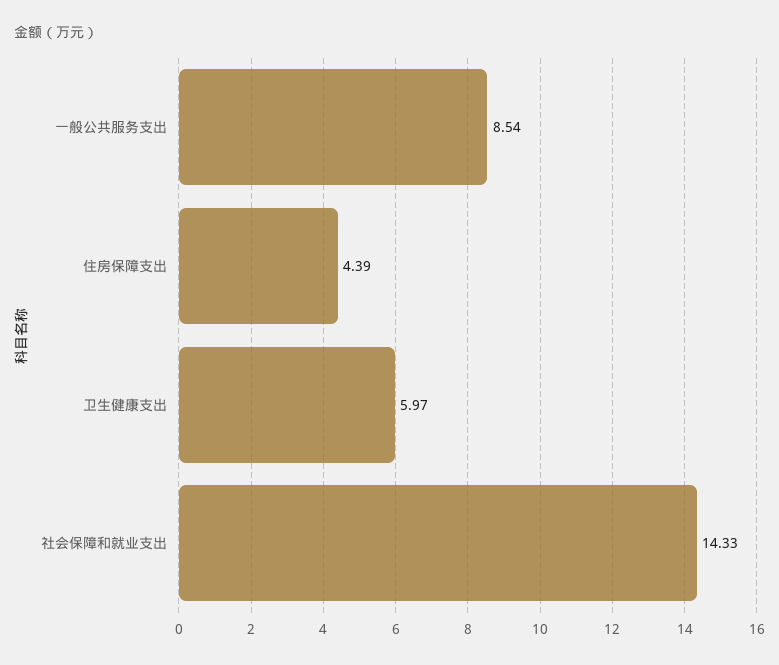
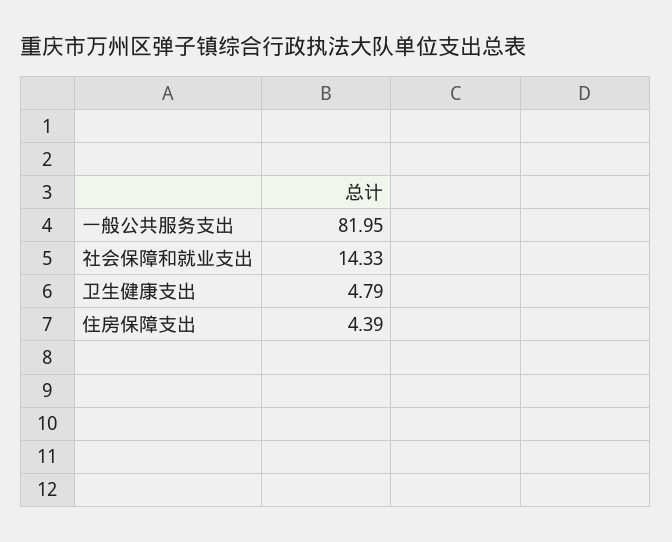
  {
-   "一般公共服务支出": 8.54,
+   "一般公共服务支出": 81.95,
    "住房保障支出": 4.39,
-   "卫生健康支出": 5.97,
+   "卫生健康支出": 4.79,
    "社会保障和就业支出": 14.33
  }

